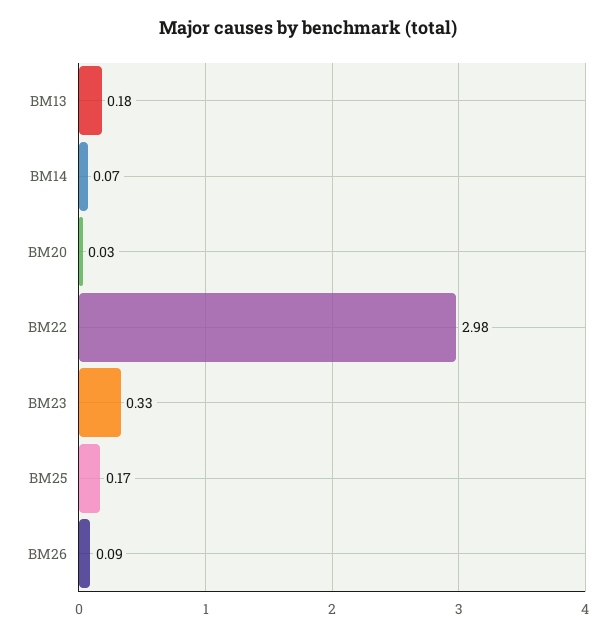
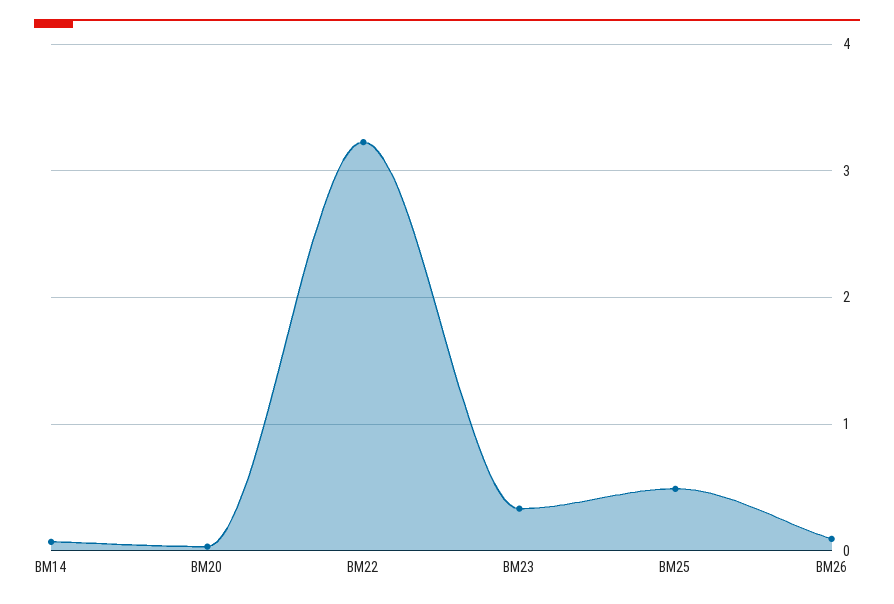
  {
-   "BM13": 0.18,
    "BM14": 0.07,
    "BM20": 0.03,
-   "BM22": 2.98,
+   "BM22": 3.2,
    "BM23": 0.33,
-   "BM25": 0.17,
+   "BM25": 0.5,
    "BM26": 0.09
  }

